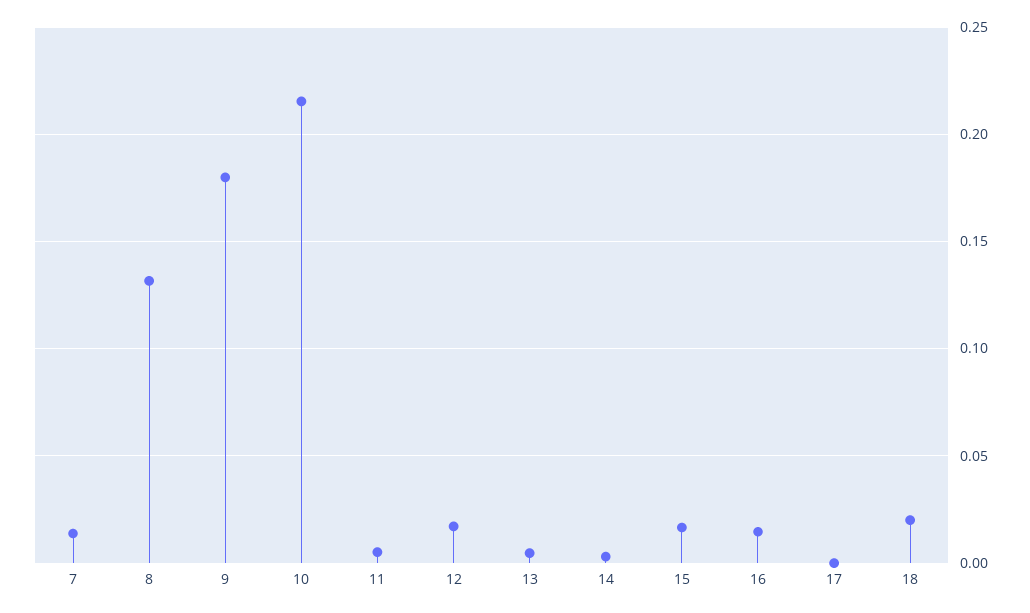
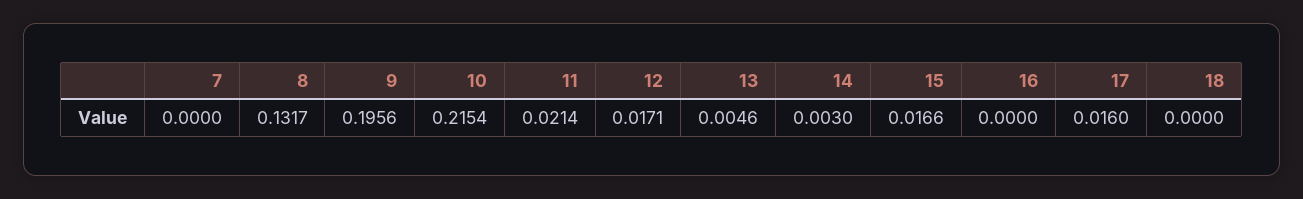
  {
-   "7": 0.015,
+   "7": 0,
    "8": 0.1317,
-   "9": 0.18,
+   "9": 0.1956,
    "10": 0.2154,
-   "11": 0.005,
+   "11": 0.0214,
    "12": 0.0171,
    "13": 0.0046,
    "14": 0.003,
    "15": 0.0166,
-   "16": 0.015,
+   "16": 0,
-   "17": 0,
+   "17": 0.016,
-   "18": 0.02
+   "18": 0
  }

